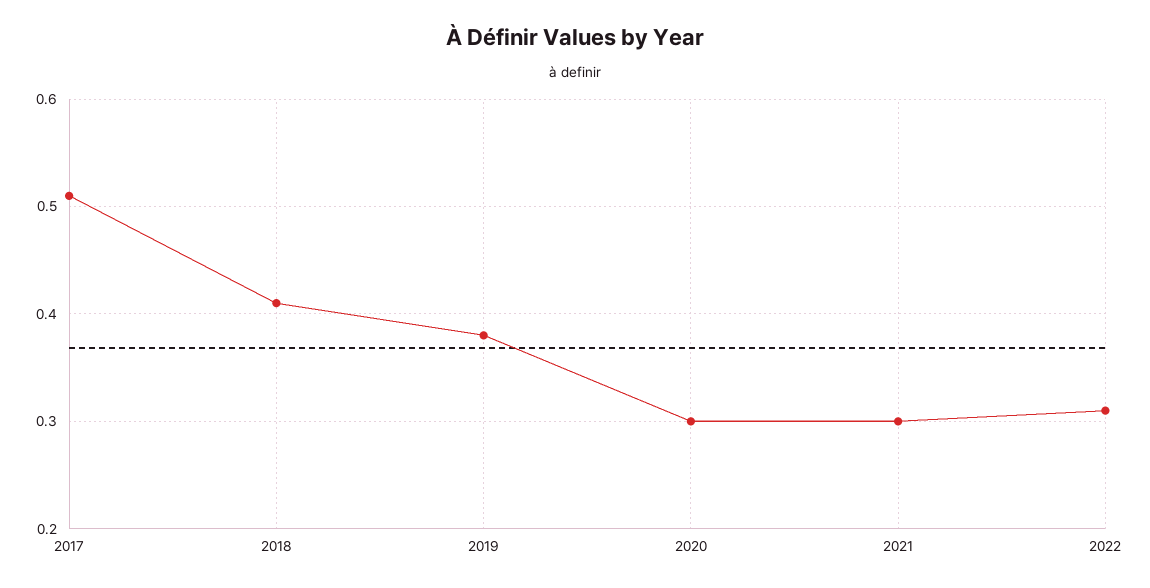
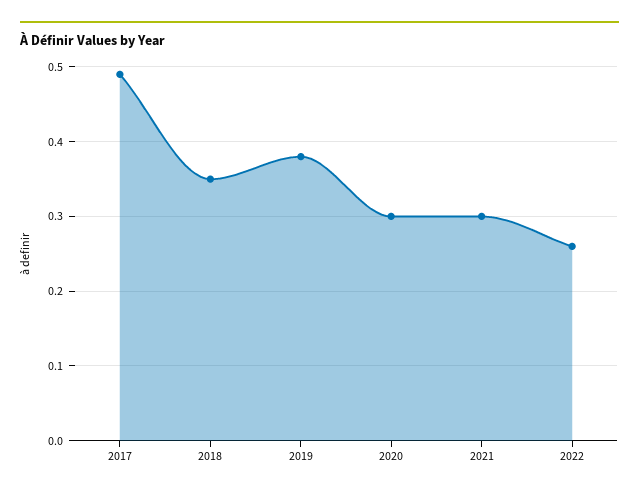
  {
-   "2017": 0.51,
+   "2017": 0.49,
-   "2018": 0.41,
+   "2018": 0.35,
    "2019": 0.38,
    "2020": 0.3,
    "2021": 0.3,
-   "2022": 0.31
+   "2022": 0.26
  }

